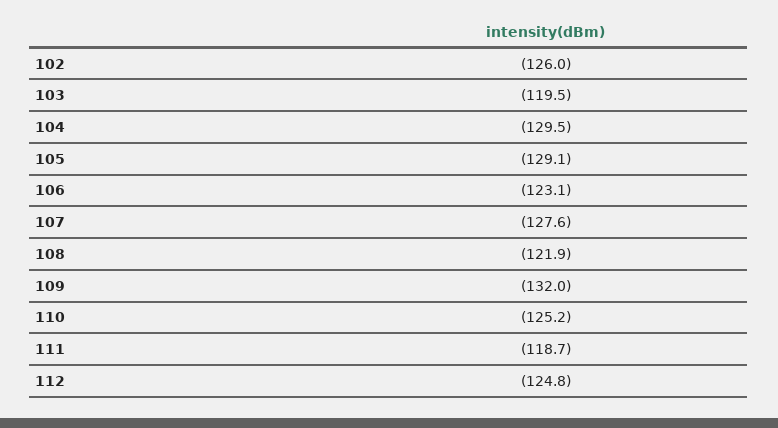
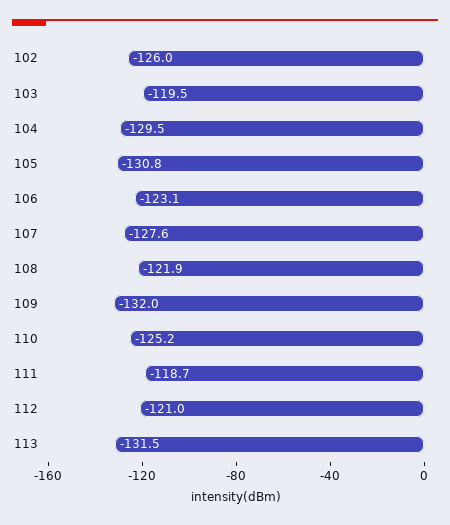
  {
    "102": -126,
    "103": -119.5,
    "104": -129.5,
-   "105": -129.1,
+   "105": -130.8,
    "106": -123.1,
    "107": -127.6,
    "108": -121.9,
    "109": -132,
    "110": -125.2,
    "111": -118.7,
-   "112": -124.8
+   "112": -121,
+   "113": -131.5
  }

